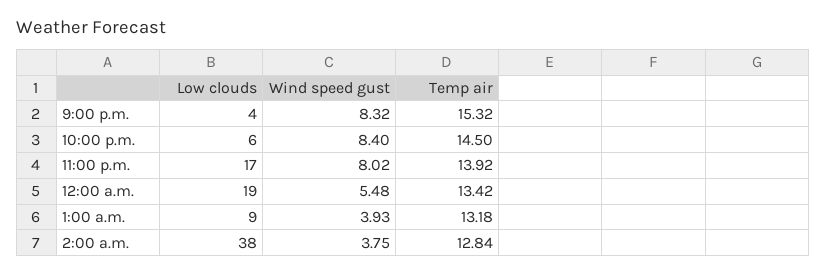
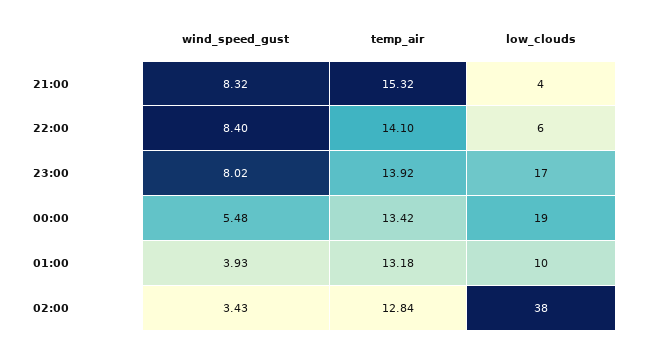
  {
    "Low clouds": {
      "9:00 p.m.": 4,
      "10:00 p.m.": 6,
      "11:00 p.m.": 17,
      "12:00 a.m.": 19,
-     "1:00 a.m.": 9,
+     "1:00 a.m.": 10,
      "2:00 a.m.": 38
    },
    "Wind speed gust": {
      "9:00 p.m.": 8.32,
      "10:00 p.m.": 8.4,
      "11:00 p.m.": 8.02,
      "12:00 a.m.": 5.48,
      "1:00 a.m.": 3.93,
-     "2:00 a.m.": 3.75
+     "2:00 a.m.": 3.43
    },
    "Temp air": {
      "9:00 p.m.": 15.32,
-     "10:00 p.m.": 14.5,
+     "10:00 p.m.": 14.1,
      "11:00 p.m.": 13.92,
      "12:00 a.m.": 13.42,
      "1:00 a.m.": 13.18,
      "2:00 a.m.": 12.84
    }
  }

